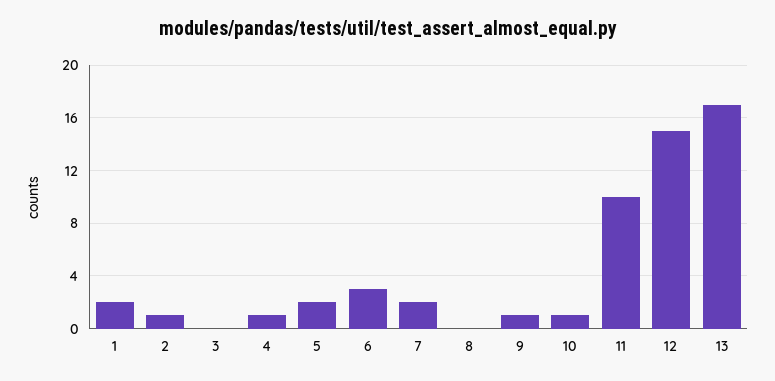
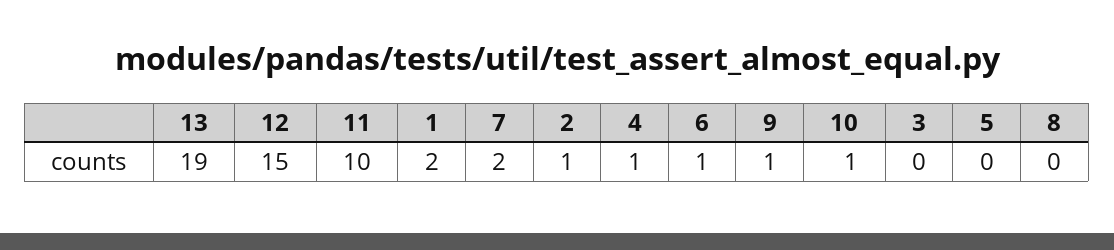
  {
    "1": 2,
    "2": 1,
    "3": 0,
    "4": 1,
-   "5": 2,
+   "5": 0,
-   "6": 3,
+   "6": 1,
    "7": 2,
    "8": 0,
    "9": 1,
    "10": 1,
    "11": 10,
    "12": 15,
-   "13": 17
+   "13": 19
  }

